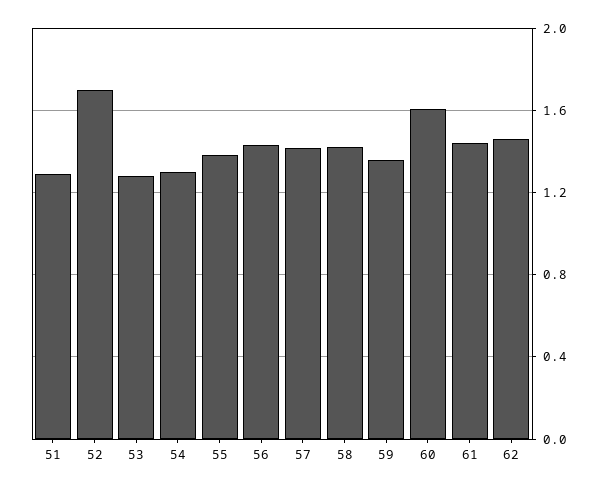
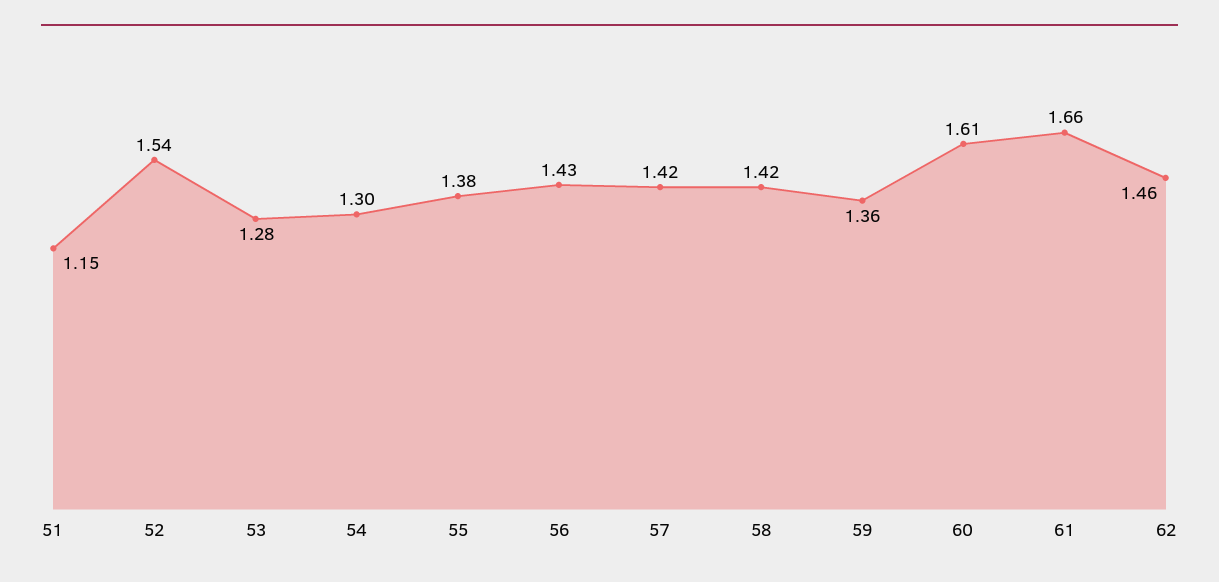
  {
-   "51": 1.3,
+   "51": 1.15,
-   "52": 1.7,
+   "52": 1.54,
    "53": 1.28,
    "54": 1.3,
    "55": 1.38,
    "56": 1.43,
    "57": 1.42,
    "58": 1.42,
    "59": 1.36,
    "60": 1.61,
-   "61": 1.45,
+   "61": 1.66,
    "62": 1.46
  }

